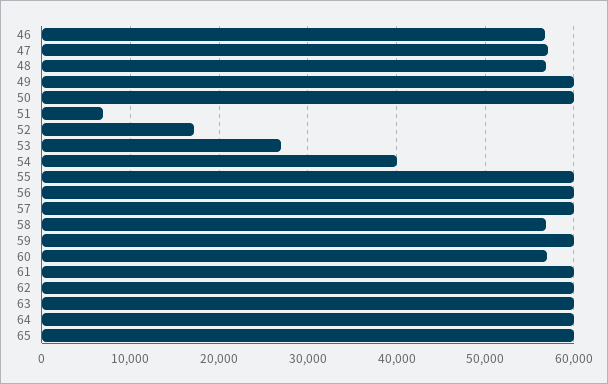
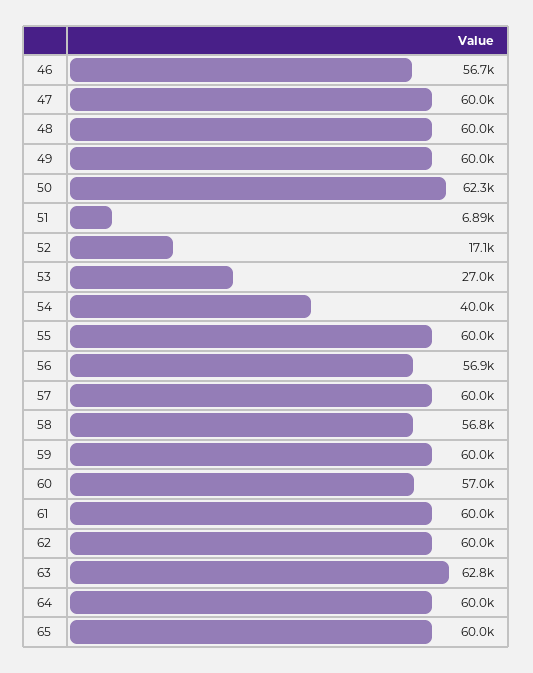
  {
    "46": 56700,
-   "47": 57000,
+   "47": 60000,
-   "48": 57000,
+   "48": 60000,
    "49": 60000,
-   "50": 60000,
+   "50": 62300,
    "51": 6890,
    "52": 17100,
    "53": 27000,
    "54": 40000,
    "55": 60000,
-   "56": 60000,
+   "56": 56900,
    "57": 60000,
    "58": 56800,
    "59": 60000,
    "60": 57000,
    "61": 60000,
    "62": 60000,
-   "63": 60000,
+   "63": 62800,
    "64": 60000,
    "65": 60000
  }

